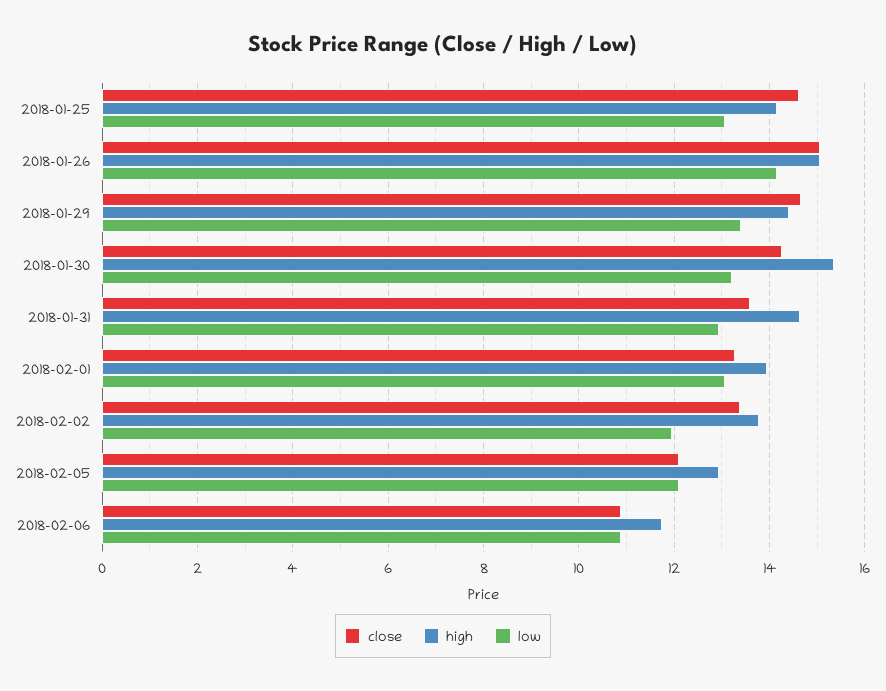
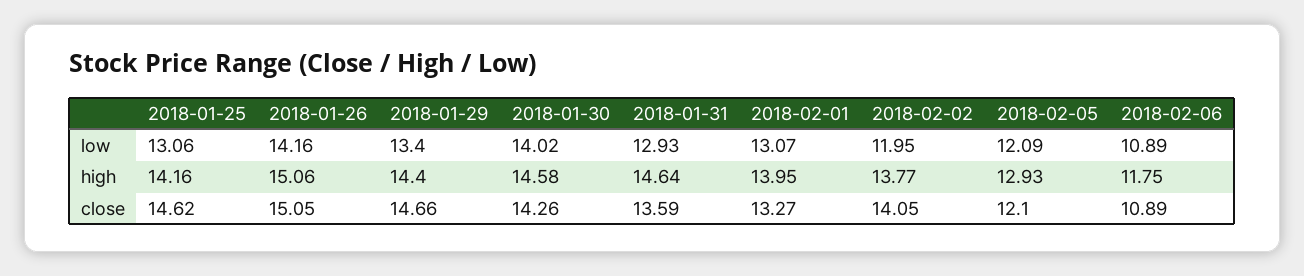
  {
    "close": {
      "2018-01-25": 14.62,
      "2018-01-26": 15.05,
      "2018-01-29": 14.66,
      "2018-01-30": 14.26,
      "2018-01-31": 13.59,
      "2018-02-01": 13.27,
-     "2018-02-02": 13.4,
+     "2018-02-02": 14.05,
      "2018-02-05": 12.1,
      "2018-02-06": 10.89
    },
    "high": {
      "2018-01-25": 14.16,
      "2018-01-26": 15.06,
      "2018-01-29": 14.4,
-     "2018-01-30": 15.4,
+     "2018-01-30": 14.58,
      "2018-01-31": 14.64,
      "2018-02-01": 13.95,
      "2018-02-02": 13.77,
      "2018-02-05": 12.93,
      "2018-02-06": 11.75
    },
    "low": {
      "2018-01-25": 13.06,
      "2018-01-26": 14.16,
      "2018-01-29": 13.4,
-     "2018-01-30": 13.2,
+     "2018-01-30": 14.02,
      "2018-01-31": 12.93,
      "2018-02-01": 13.07,
      "2018-02-02": 11.95,
      "2018-02-05": 12.09,
      "2018-02-06": 10.89
    }
  }

